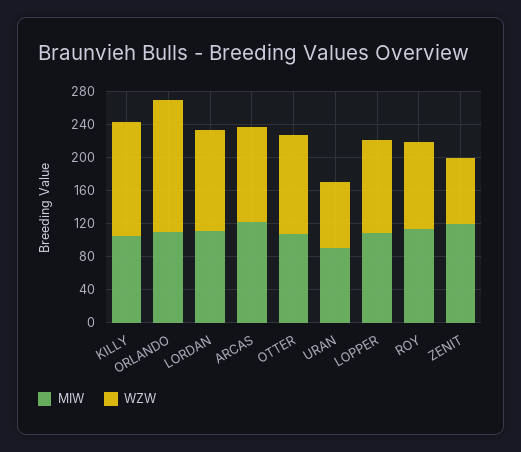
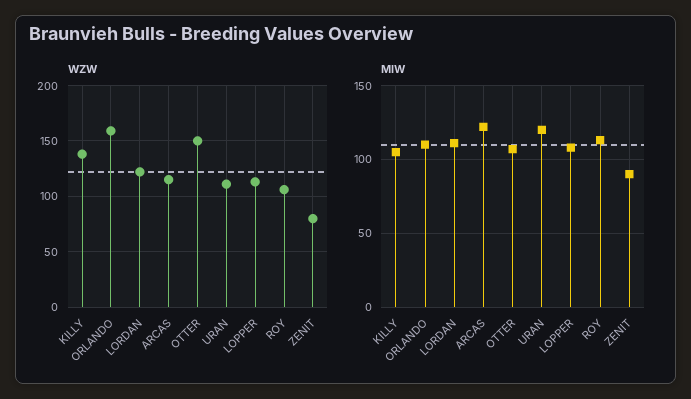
  {
    "MIW": {
      "KILLY": 105,
      "ORLANDO": 110,
      "LORDAN": 110,
      "ARCAS": 120,
      "OTTER": 105,
-     "URAN": 90,
+     "URAN": 120,
      "LOPPER": 110,
      "ROY": 115,
-     "ZENIT": 120
+     "ZENIT": 90
    },
    "WZW": {
      "KILLY": 140,
      "ORLANDO": 160,
      "LORDAN": 120,
      "ARCAS": 120,
-     "OTTER": 120,
+     "OTTER": 150,
-     "URAN": 80,
+     "URAN": 110,
      "LOPPER": 110,
      "ROY": 110,
      "ZENIT": 80
    }
  }

